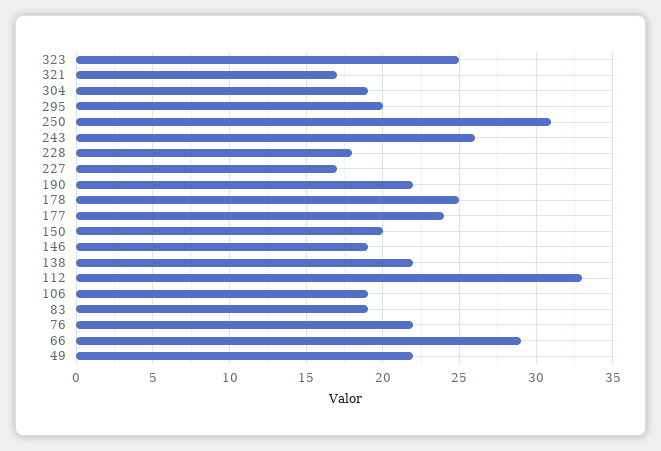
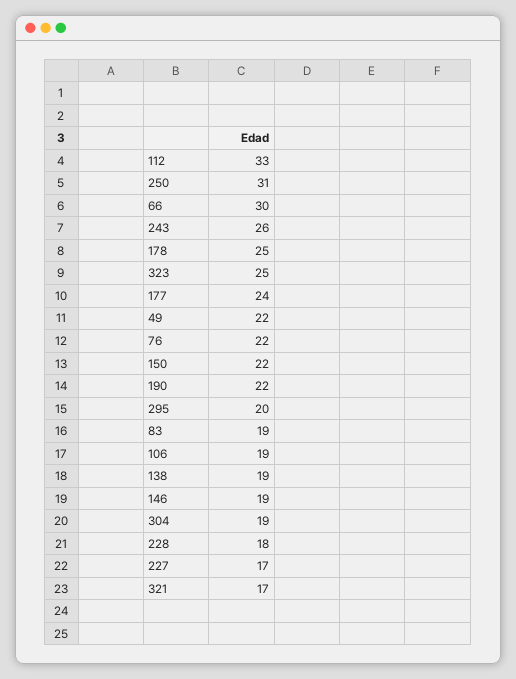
  {
    "323": 25,
    "321": 17,
    "304": 19,
    "295": 20,
    "250": 31,
    "243": 26,
    "228": 18,
    "227": 17,
    "190": 22,
    "178": 25,
    "177": 24,
-   "150": 20,
+   "150": 22,
    "146": 19,
-   "138": 22,
+   "138": 19,
    "112": 33,
    "106": 19,
    "83": 19,
    "76": 22,
-   "66": 29,
+   "66": 30,
    "49": 22
  }

